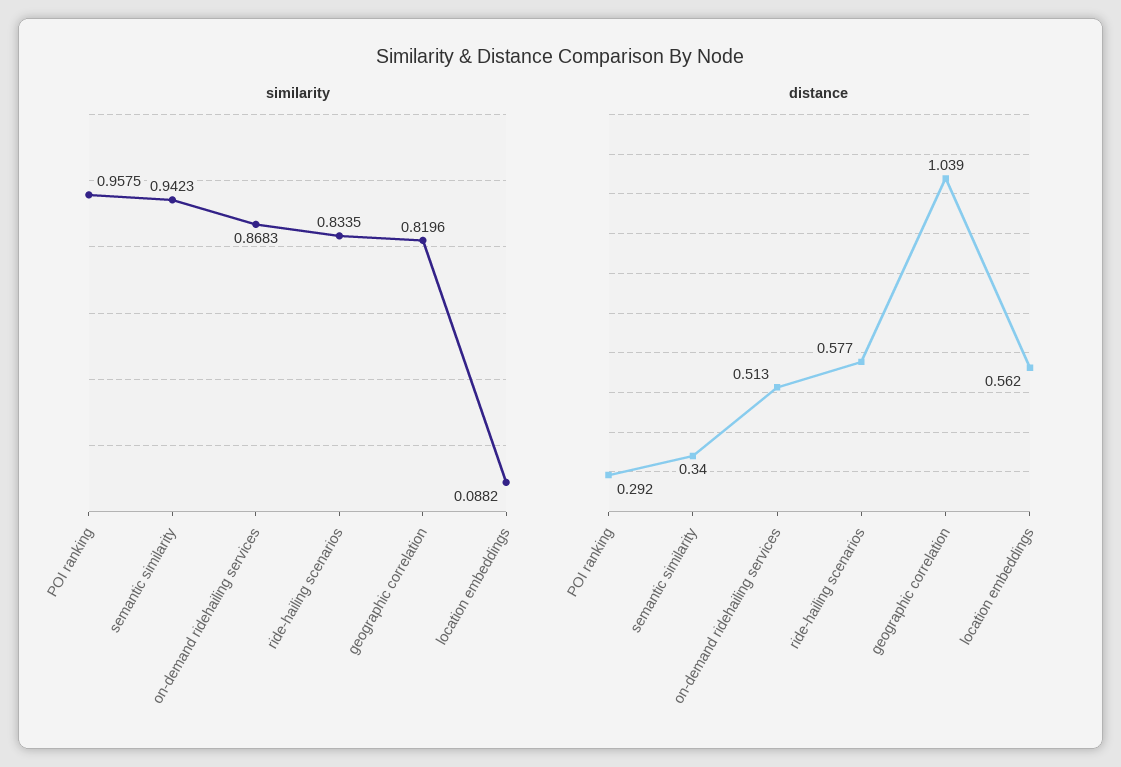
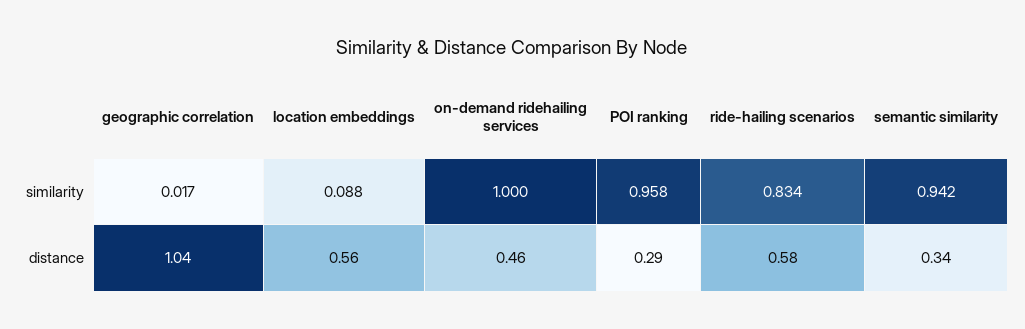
  {
    "similarity": {
      "POI ranking": 0.9575,
      "semantic similarity": 0.9423,
-     "on-demand ridehailing services": 0.8683,
+     "on-demand ridehailing services": 1,
      "ride-hailing scenarios": 0.8335,
-     "geographic correlation": 0.8196,
+     "geographic correlation": 0.017,
      "location embeddings": 0.0882
    },
    "distance": {
      "POI ranking": 0.292,
      "semantic similarity": 0.34,
-     "on-demand ridehailing services": 0.513,
+     "on-demand ridehailing services": 0.46,
      "ride-hailing scenarios": 0.577,
      "geographic correlation": 1.039,
      "location embeddings": 0.562
    }
  }

